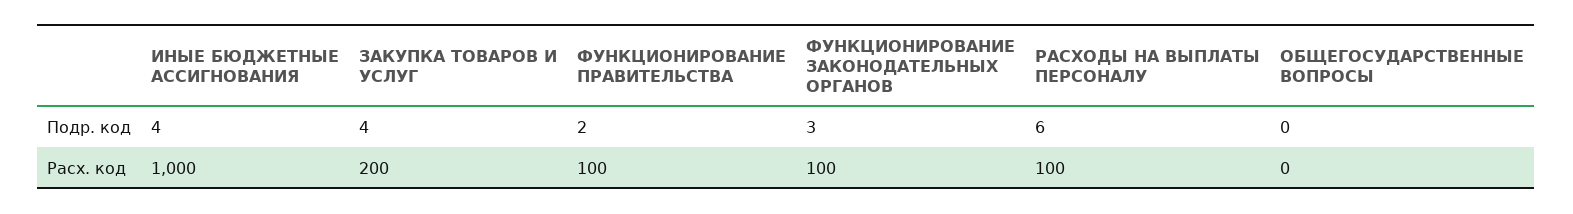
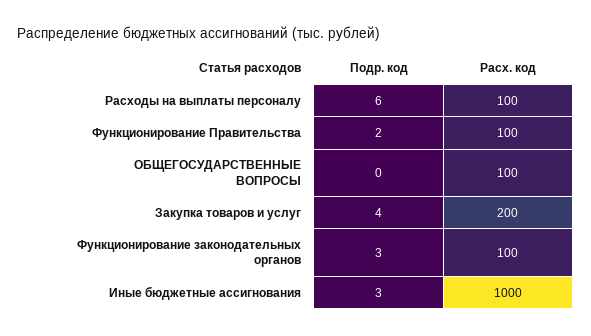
  {
    "ИНЫЕ БЮДЖЕТНЫЕ АССИГНОВАНИЯ": {
-     "Подр. код": 4,
+     "Подр. код": 3,
      "Расх. код": 1000
    },
    "ЗАКУПКА ТОВАРОВ И УСЛУГ": {
      "Подр. код": 4,
      "Расх. код": 200
    },
    "ФУНКЦИОНИРОВАНИЕ ПРАВИТЕЛЬСТВА": {
      "Подр. код": 2,
      "Расх. код": 100
    },
    "ФУНКЦИОНИРОВАНИЕ ЗАКОНОДАТЕЛЬНЫХ ОРГАНОВ": {
      "Подр. код": 3,
      "Расх. код": 100
    },
    "РАСХОДЫ НА ВЫПЛАТЫ ПЕРСОНАЛУ": {
      "Подр. код": 6,
      "Расх. код": 100
    },
    "ОБЩЕГОСУДАРСТВЕННЫЕ ВОПРОСЫ": {
      "Подр. код": 0,
-     "Расх. код": 0
+     "Расх. код": 100
    }
  }

